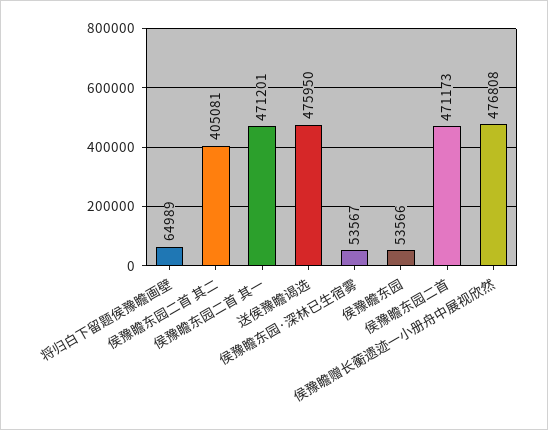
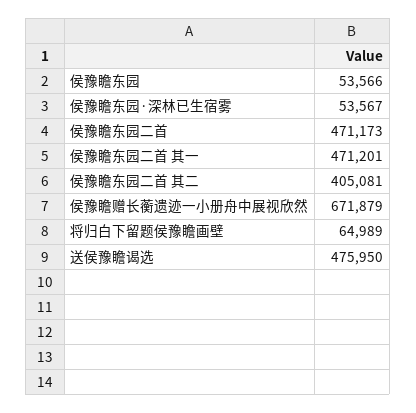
  {
    "将归白下留题侯豫瞻画壁": 64989,
    "侯豫瞻东园二首 其二": 405081,
    "侯豫瞻东园二首 其一": 471201,
    "送侯豫瞻谒选": 475950,
    "侯豫瞻东园·深林已生宿雾": 53567,
    "侯豫瞻东园": 53566,
    "侯豫瞻东园二首": 471173,
-   "侯豫瞻赠长蘅遗迹一小册舟中展视欣然": 476808
+   "侯豫瞻赠长蘅遗迹一小册舟中展视欣然": 671879
  }

